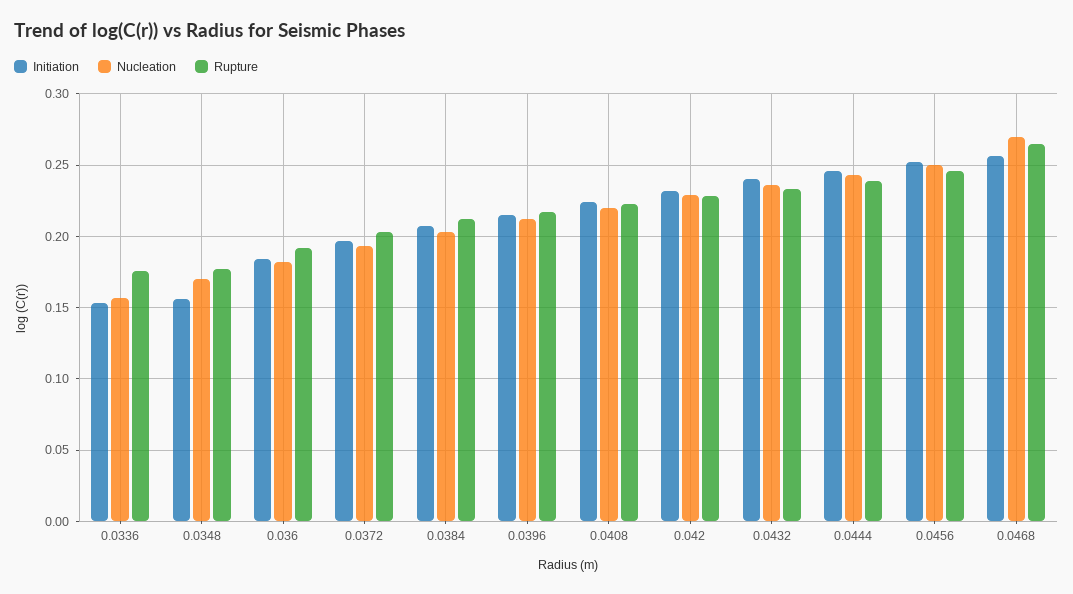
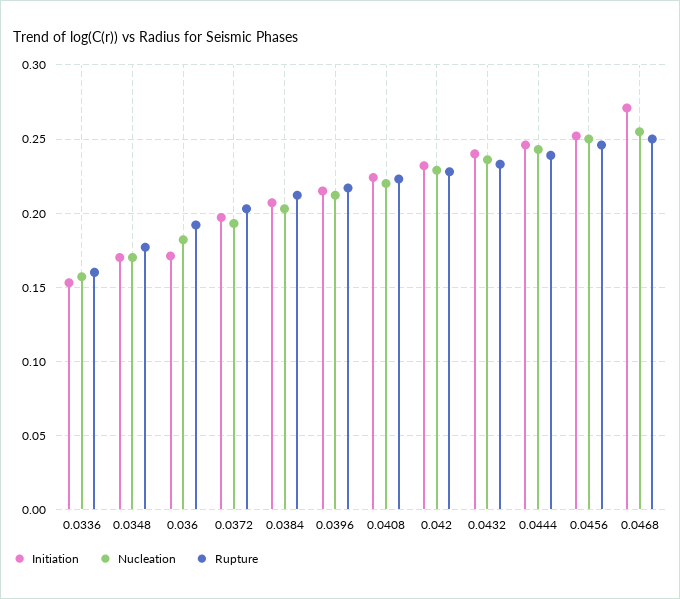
  {
    "Initiation": {
      "0.0336": 0.155,
-     "0.0348": 0.155,
+     "0.0348": 0.17,
-     "0.036": 0.185,
+     "0.036": 0.17,
      "0.0372": 0.195,
      "0.0384": 0.205,
      "0.0396": 0.215,
      "0.0408": 0.225,
      "0.042": 0.23,
      "0.0432": 0.24,
      "0.0444": 0.245,
      "0.0456": 0.25,
-     "0.0468": 0.255
+     "0.0468": 0.27
    },
    "Nucleation": {
      "0.0336": 0.155,
      "0.0348": 0.17,
      "0.036": 0.18,
      "0.0372": 0.195,
      "0.0384": 0.205,
      "0.0396": 0.21,
      "0.0408": 0.22,
      "0.042": 0.23,
      "0.0432": 0.235,
      "0.0444": 0.245,
      "0.0456": 0.25,
-     "0.0468": 0.27
+     "0.0468": 0.255
    },
    "Rupture": {
-     "0.0336": 0.175,
+     "0.0336": 0.16,
      "0.0348": 0.175,
      "0.036": 0.19,
      "0.0372": 0.205,
      "0.0384": 0.21,
      "0.0396": 0.215,
      "0.0408": 0.225,
      "0.042": 0.23,
      "0.0432": 0.235,
      "0.0444": 0.24,
      "0.0456": 0.245,
-     "0.0468": 0.265
+     "0.0468": 0.25
    }
  }

